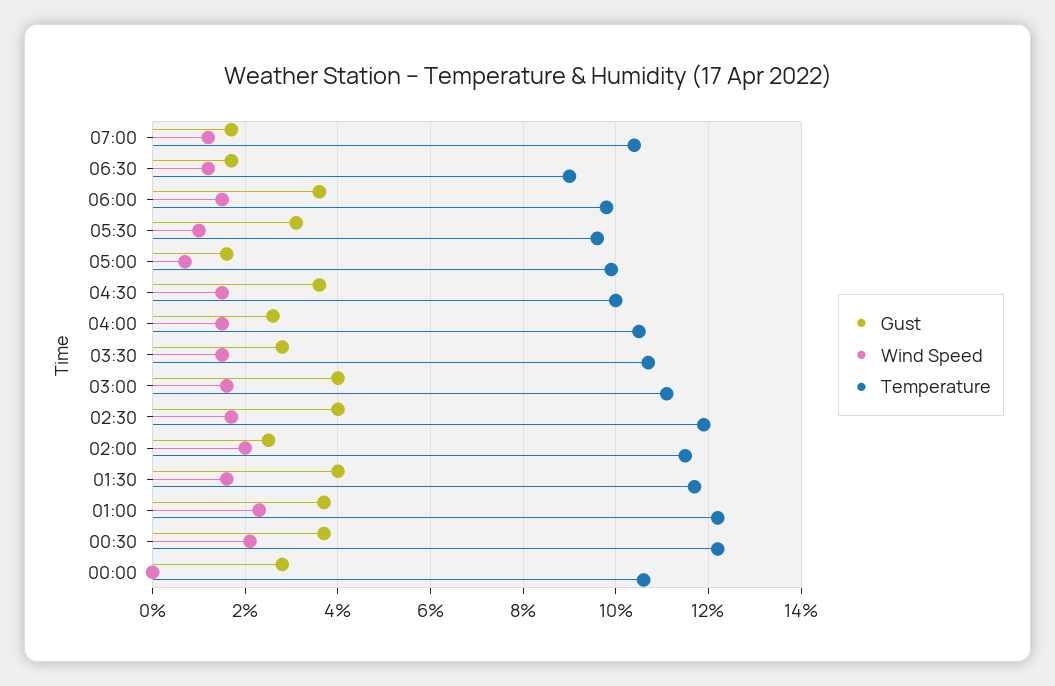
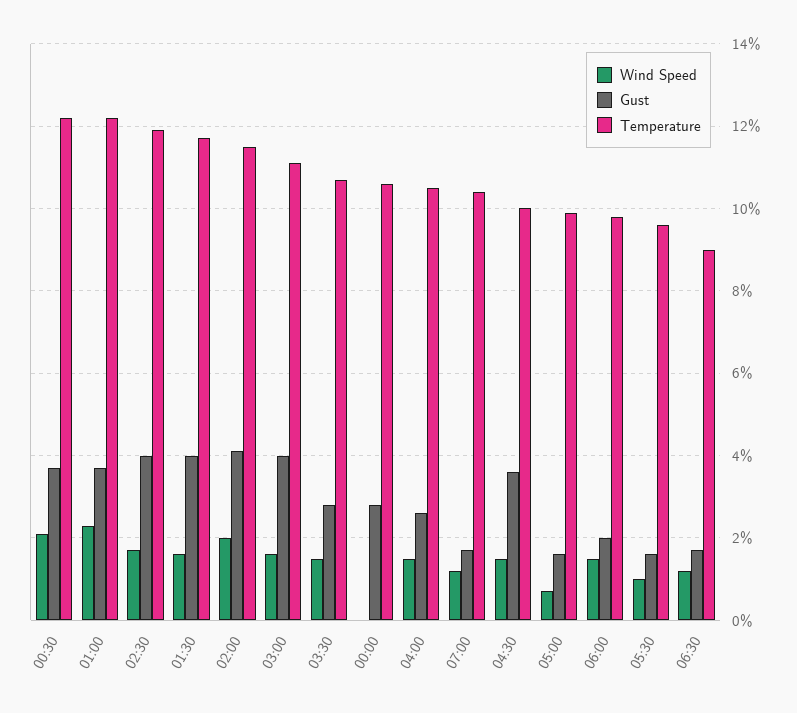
  {
    "Gust": {
      "07:00": 1.5,
      "06:30": 1.5,
-     "06:00": 3.5,
+     "06:00": 2,
-     "05:30": 3,
+     "05:30": 1.5,
      "05:00": 1.5,
      "04:30": 3.5,
      "04:00": 2.5,
      "03:30": 3,
      "03:00": 4,
      "02:30": 4,
-     "02:00": 2.5,
+     "02:00": 4,
      "01:30": 4,
      "01:00": 3.5,
      "00:30": 3.5,
      "00:00": 3
    },
    "Wind Speed": {
      "07:00": 1,
      "06:30": 1,
      "06:00": 1.5,
      "05:30": 1,
      "05:00": 0.5,
      "04:30": 1.5,
      "04:00": 1.5,
      "03:30": 1.5,
      "03:00": 1.5,
      "02:30": 1.5,
      "02:00": 2,
      "01:30": 1.5,
      "01:00": 2.5,
      "00:30": 2,
      "00:00": 0
    },
    "Temperature": {
      "07:00": 10.5,
      "06:30": 9,
      "06:00": 10,
      "05:30": 9.5,
      "05:00": 10,
      "04:30": 10,
      "04:00": 10.5,
      "03:30": 10.5,
      "03:00": 11,
      "02:30": 12,
      "02:00": 11.5,
      "01:30": 11.5,
      "01:00": 12,
      "00:30": 12,
      "00:00": 10.5
    }
  }

